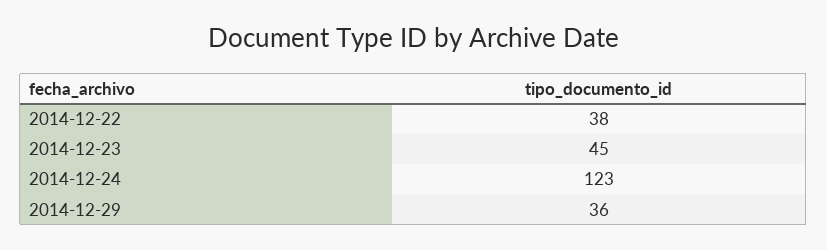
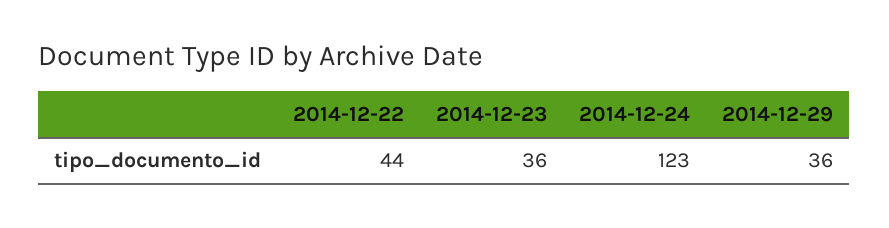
  {
-   "2014-12-22": 38,
+   "2014-12-22": 44,
-   "2014-12-23": 45,
+   "2014-12-23": 36,
    "2014-12-24": 123,
    "2014-12-29": 36
  }

